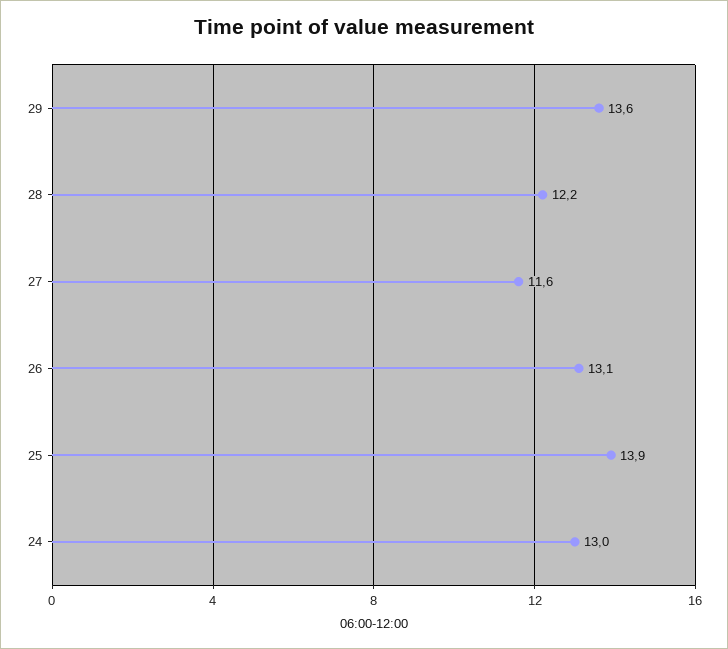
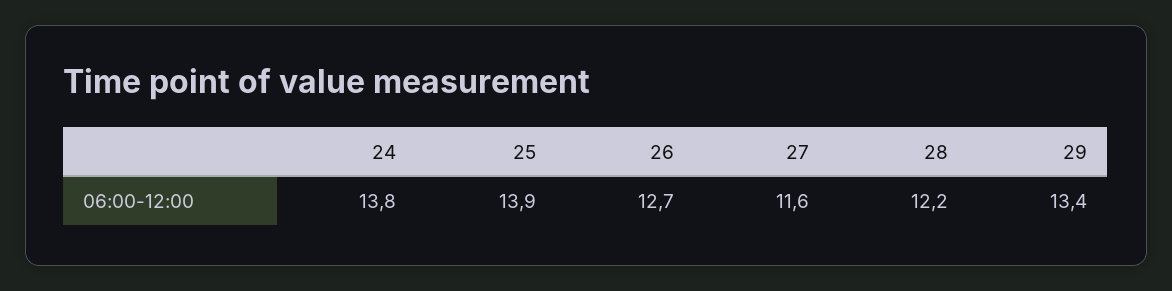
  {
-   "29": 13.6,
+   "29": 13.4,
    "28": 12.2,
    "27": 11.6,
-   "26": 13.1,
+   "26": 12.7,
    "25": 13.9,
-   "24": 13
+   "24": 13.8
  }

